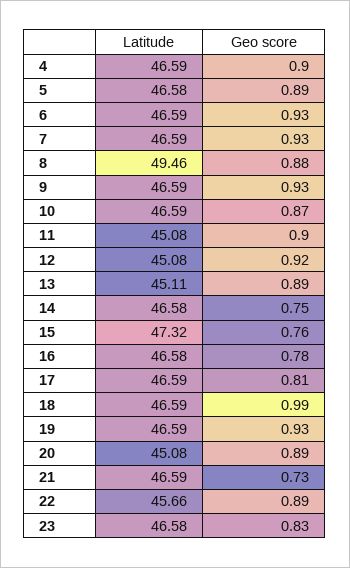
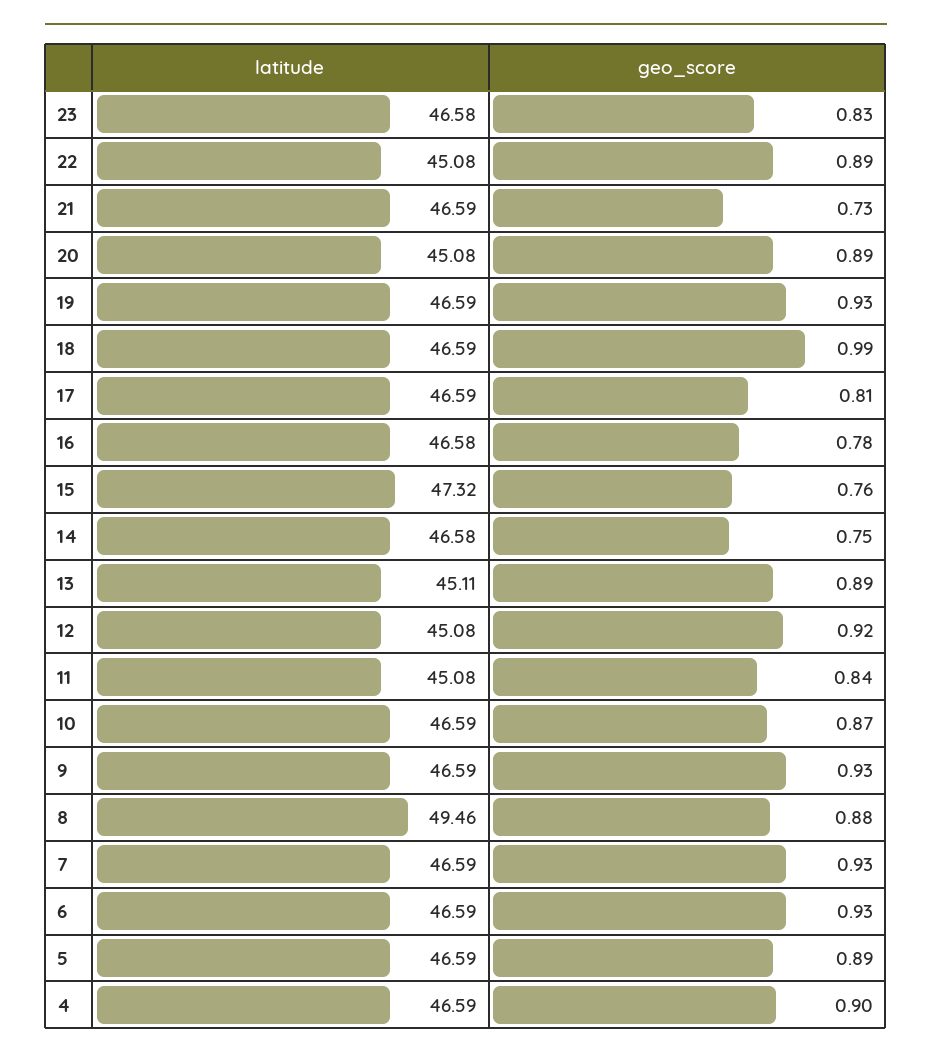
  {
    "Latitude": {
      "4": 46.59,
-     "5": 46.58,
+     "5": 46.59,
      "6": 46.59,
      "7": 46.59,
      "8": 49.46,
      "9": 46.59,
      "10": 46.59,
      "11": 45.08,
      "12": 45.08,
      "13": 45.11,
      "14": 46.58,
      "15": 47.32,
      "16": 46.58,
      "17": 46.59,
      "18": 46.59,
      "19": 46.59,
      "20": 45.08,
      "21": 46.59,
-     "22": 45.66,
+     "22": 45.08,
      "23": 46.58
    },
    "Geo score": {
      "4": 0.9,
      "5": 0.89,
      "6": 0.93,
      "7": 0.93,
      "8": 0.88,
      "9": 0.93,
      "10": 0.87,
-     "11": 0.9,
+     "11": 0.84,
      "12": 0.92,
      "13": 0.89,
      "14": 0.75,
      "15": 0.76,
      "16": 0.78,
      "17": 0.81,
      "18": 0.99,
      "19": 0.93,
      "20": 0.89,
      "21": 0.73,
      "22": 0.89,
      "23": 0.83
    }
  }

